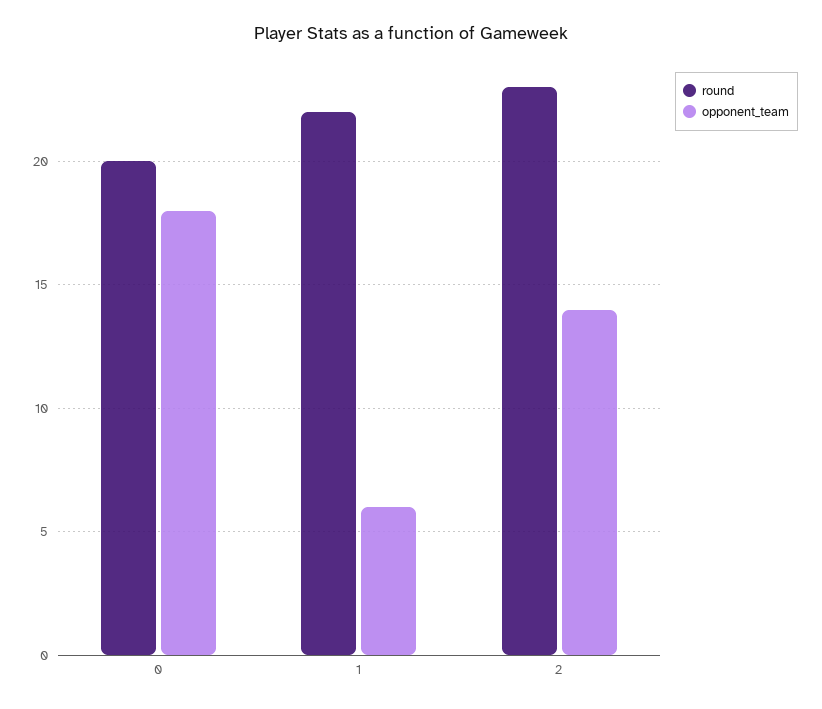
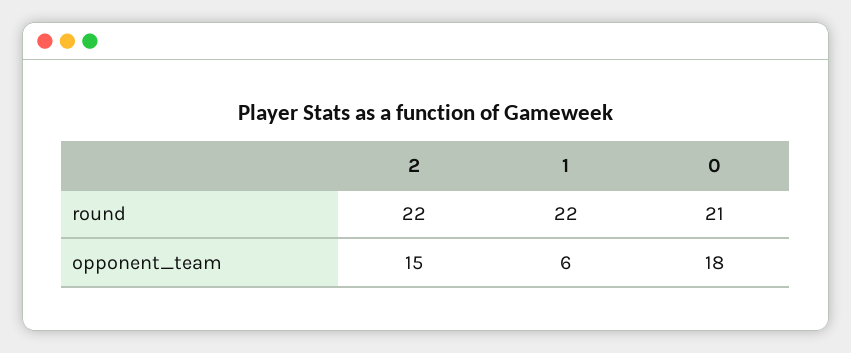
  {
    "round": {
-     "0": 20,
+     "0": 21,
      "1": 22,
-     "2": 23
+     "2": 22
    },
    "opponent_team": {
      "0": 18,
      "1": 6,
-     "2": 14
+     "2": 15
    }
  }

